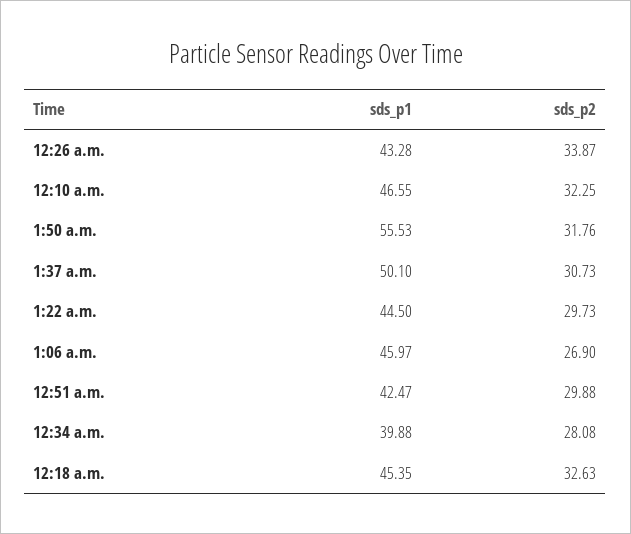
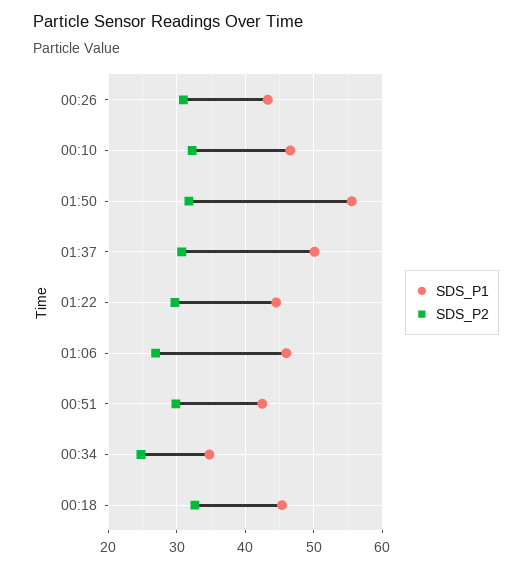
  {
    "sds_p1": {
      "12:26 a.m.": 43.28,
      "12:10 a.m.": 46.55,
      "1:50 a.m.": 55.53,
      "1:37 a.m.": 50.1,
      "1:22 a.m.": 44.5,
      "1:06 a.m.": 45.97,
      "12:51 a.m.": 42.47,
-     "12:34 a.m.": 39.88,
+     "12:34 a.m.": 35,
      "12:18 a.m.": 45.35
    },
    "sds_p2": {
-     "12:26 a.m.": 33.87,
+     "12:26 a.m.": 31,
      "12:10 a.m.": 32.25,
      "1:50 a.m.": 31.76,
      "1:37 a.m.": 30.73,
      "1:22 a.m.": 29.73,
      "1:06 a.m.": 26.9,
      "12:51 a.m.": 29.88,
-     "12:34 a.m.": 28.08,
+     "12:34 a.m.": 25,
      "12:18 a.m.": 32.63
    }
  }

